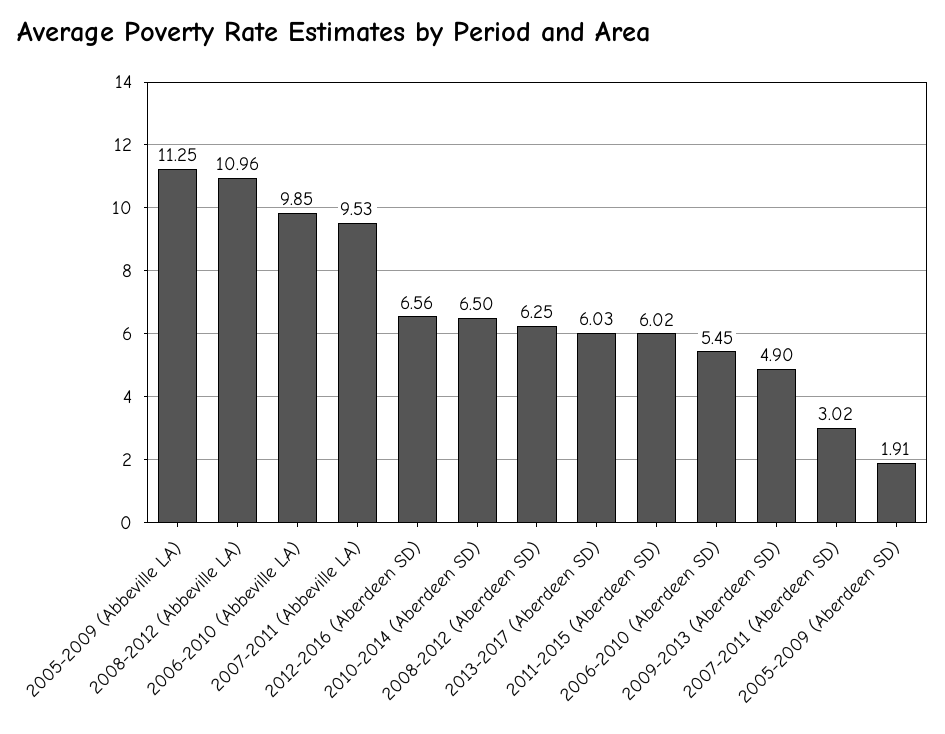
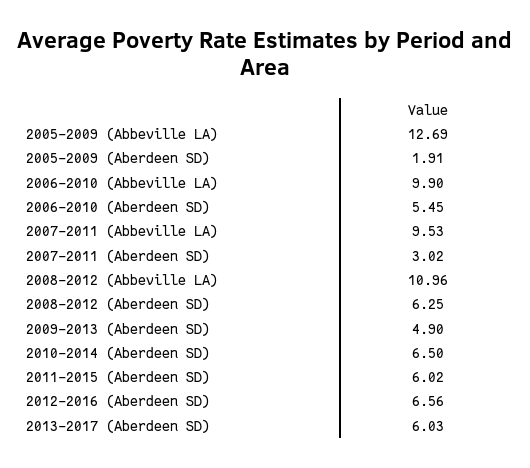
  {
-   "2005-2009 (Abbeville LA)": 11.25,
+   "2005-2009 (Abbeville LA)": 12.69,
    "2008-2012 (Abbeville LA)": 10.96,
-   "2006-2010 (Abbeville LA)": 9.85,
+   "2006-2010 (Abbeville LA)": 9.9,
    "2007-2011 (Abbeville LA)": 9.53,
    "2012-2016 (Aberdeen SD)": 6.56,
    "2010-2014 (Aberdeen SD)": 6.5,
    "2008-2012 (Aberdeen SD)": 6.25,
    "2013-2017 (Aberdeen SD)": 6.03,
    "2011-2015 (Aberdeen SD)": 6.02,
    "2006-2010 (Aberdeen SD)": 5.45,
    "2009-2013 (Aberdeen SD)": 4.9,
    "2007-2011 (Aberdeen SD)": 3.02,
    "2005-2009 (Aberdeen SD)": 1.91
  }

